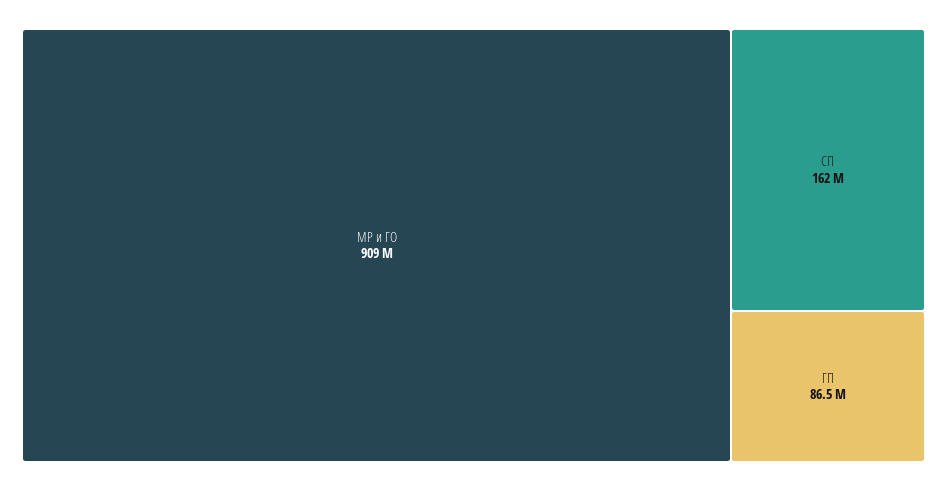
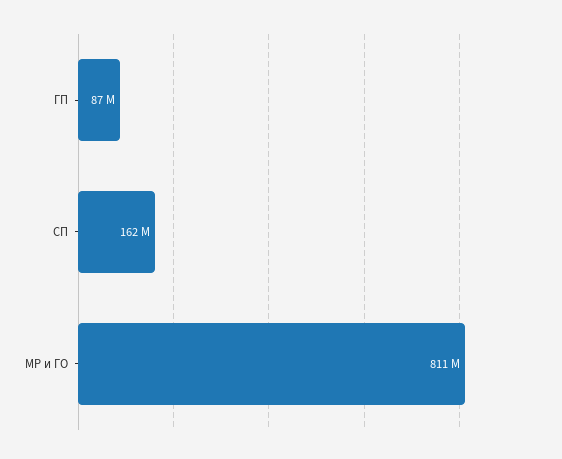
  {
-   "МР и ГО": 909000000,
+   "МР и ГО": 811000000,
    "СП": 162000000,
    "ГП": 86500000
  }

